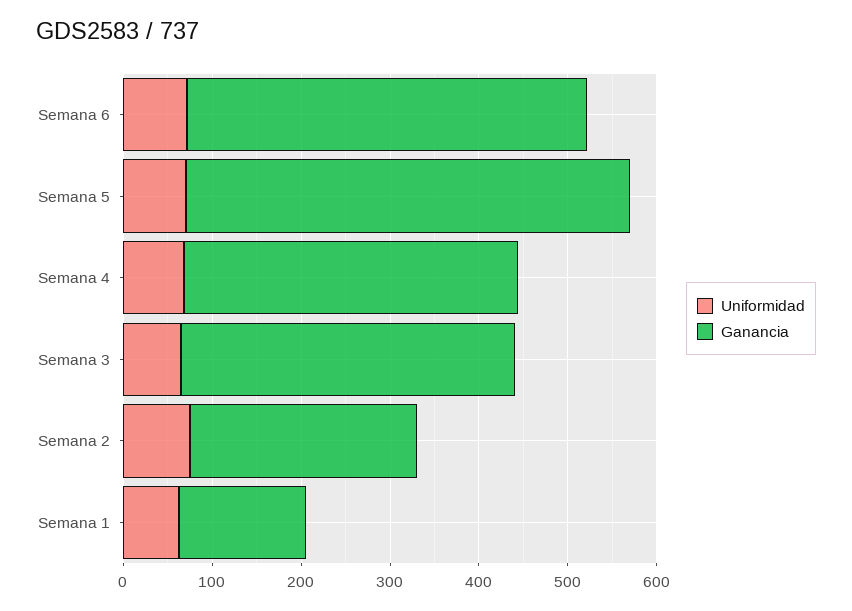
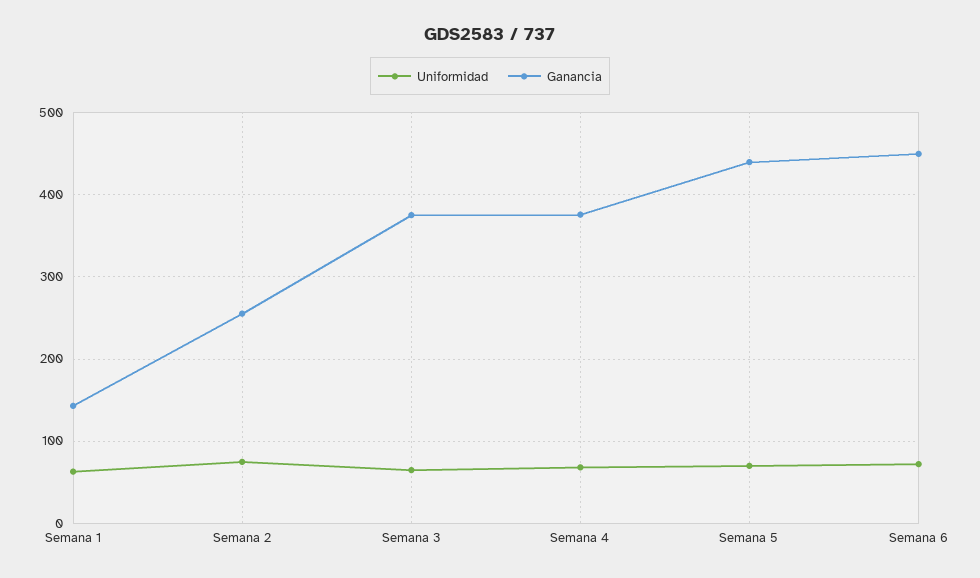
  {
    "Uniformidad": {
      "Semana 6": 70,
      "Semana 5": 70,
      "Semana 4": 70,
      "Semana 3": 60,
      "Semana 2": 70,
      "Semana 1": 60
    },
    "Ganancia": {
      "Semana 6": 450,
-     "Semana 5": 500,
+     "Semana 5": 440,
      "Semana 4": 380,
      "Semana 3": 380,
      "Semana 2": 260,
      "Semana 1": 140
    }
  }

